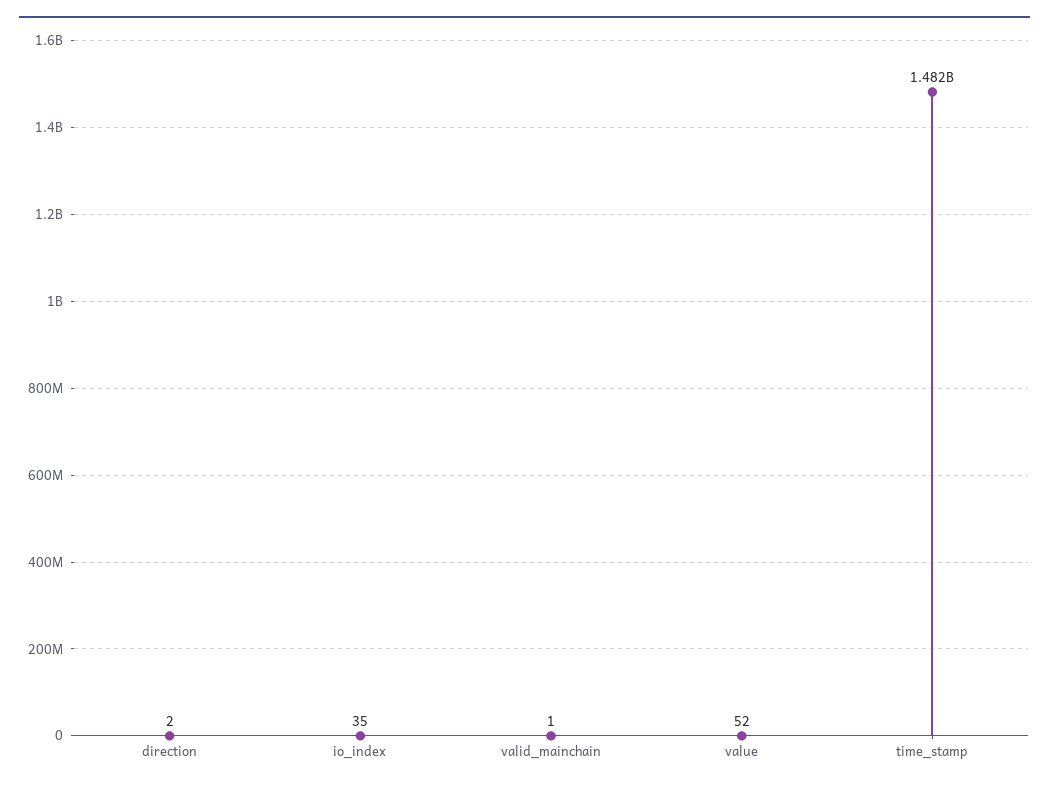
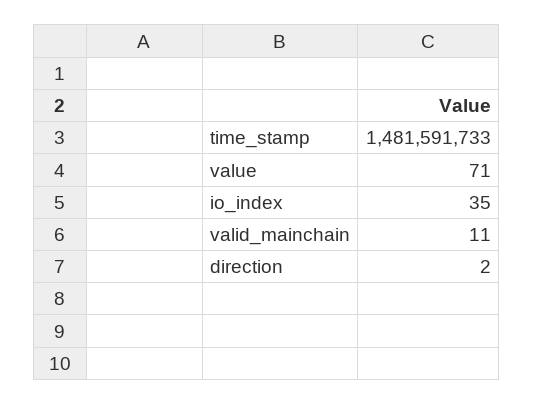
  {
    "direction": 2,
    "io_index": 35,
-   "valid_mainchain": 1,
+   "valid_mainchain": 11,
-   "value": 52,
+   "value": 71,
    "time_stamp": 1481591733
  }

